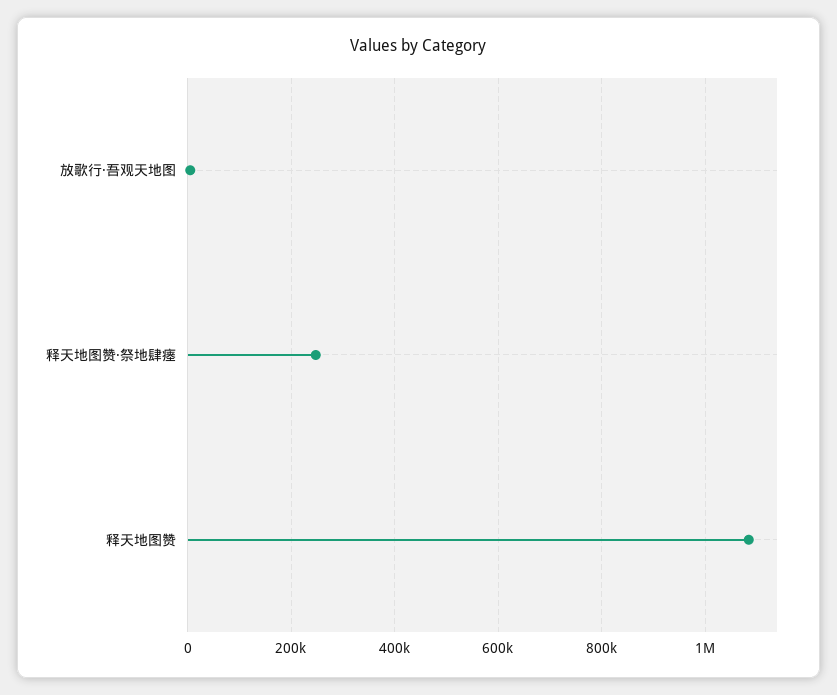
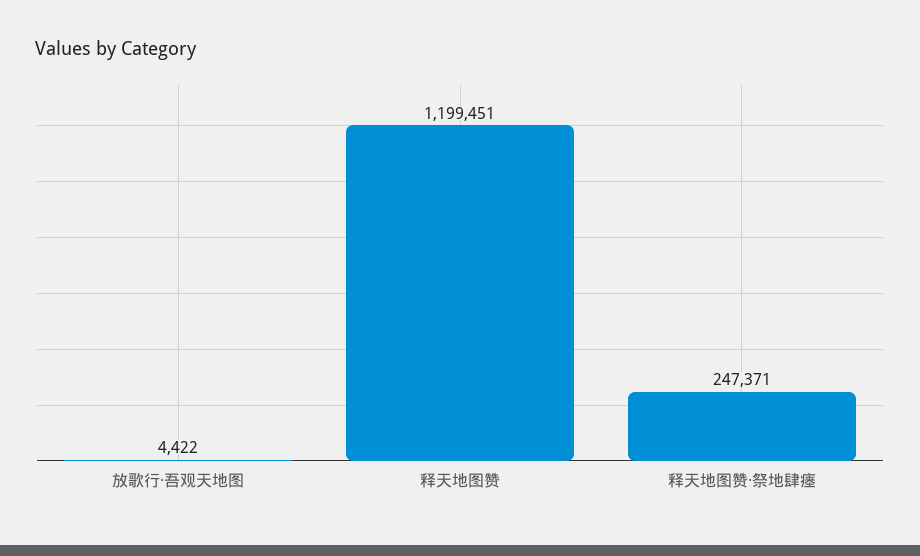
  {
    "放歌行·吾观天地图": 4422,
    "释天地图赞·祭地肆瘗": 247371,
-   "释天地图赞": 1080000
+   "释天地图赞": 1199451
  }

